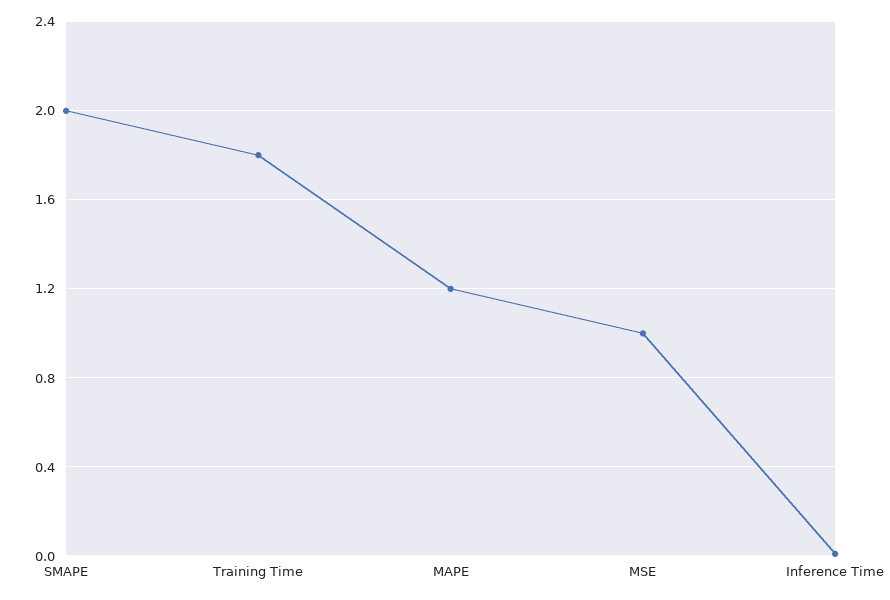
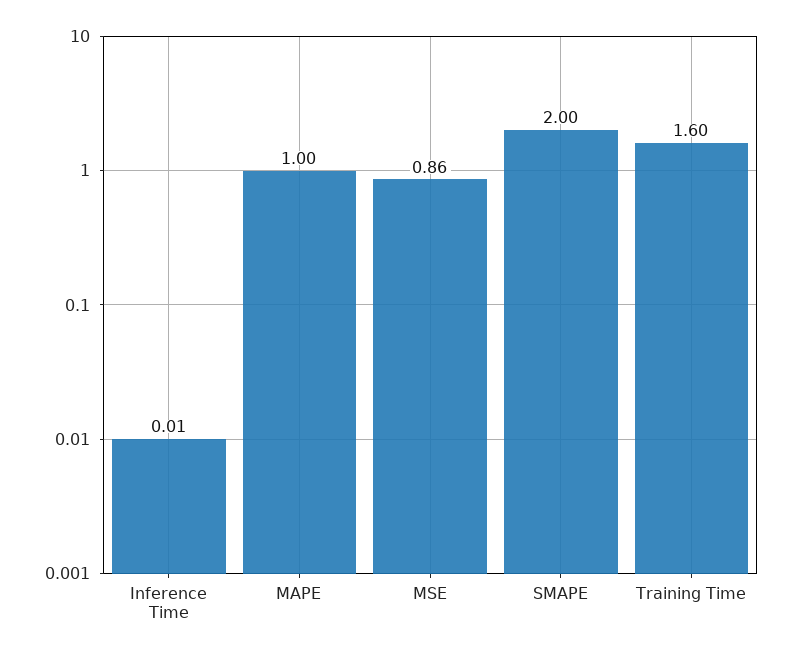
  {
    "SMAPE": 2,
-   "Training Time": 1.8,
+   "Training Time": 1.6,
-   "MAPE": 1.2,
+   "MAPE": 1,
-   "MSE": 1,
+   "MSE": 0.86,
    "Inference Time": 0.01
  }

